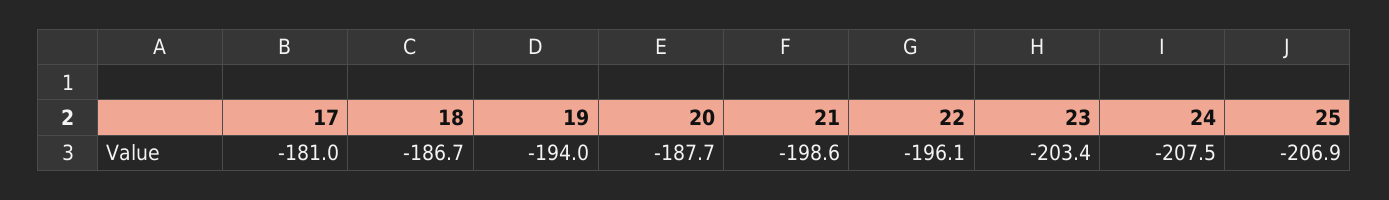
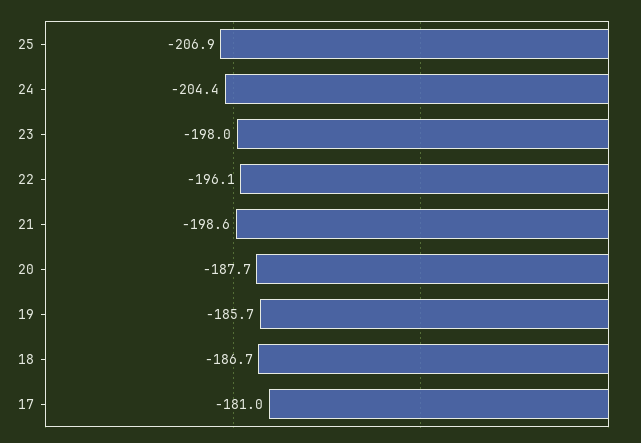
  {
    "17": -181,
    "18": -186.7,
-   "19": -194,
+   "19": -185.7,
    "20": -187.7,
    "21": -198.6,
    "22": -196.1,
-   "23": -203.4,
+   "23": -198,
-   "24": -207.5,
+   "24": -204.4,
    "25": -206.9
  }

